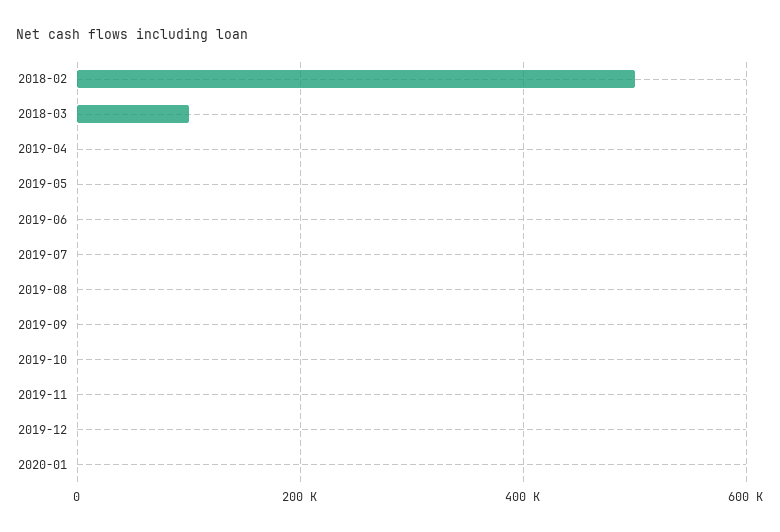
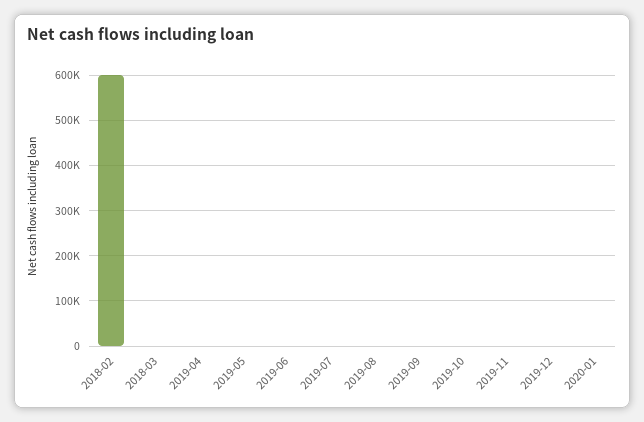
  {
-   "2018-02": 500000,
+   "2018-02": 600000,
-   "2018-03": 100000,
+   "2018-03": 0,
    "2019-04": 0,
    "2019-05": 0,
    "2019-06": 0,
    "2019-07": 0,
    "2019-08": 0,
    "2019-09": 0,
    "2019-10": 0,
    "2019-11": 0,
    "2019-12": 0,
    "2020-01": 0
  }

